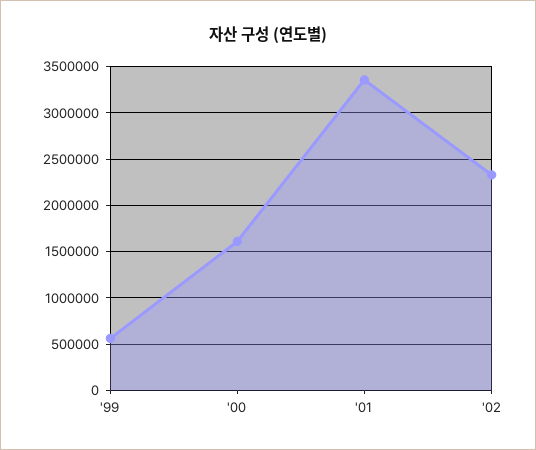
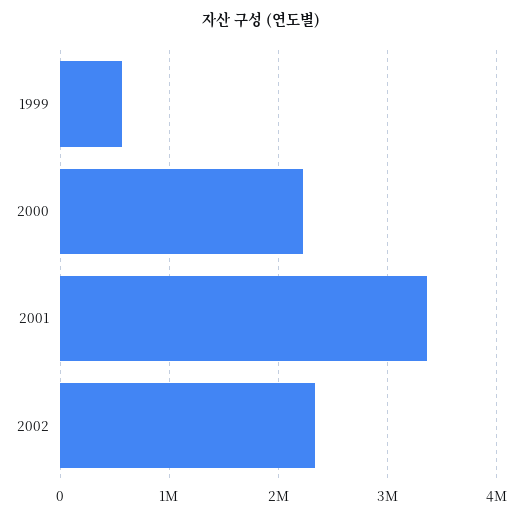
  {
    "'99": 600000,
-   "'00": 1600000,
+   "'00": 2200000,
    "'01": 3400000,
    "'02": 2300000
  }

